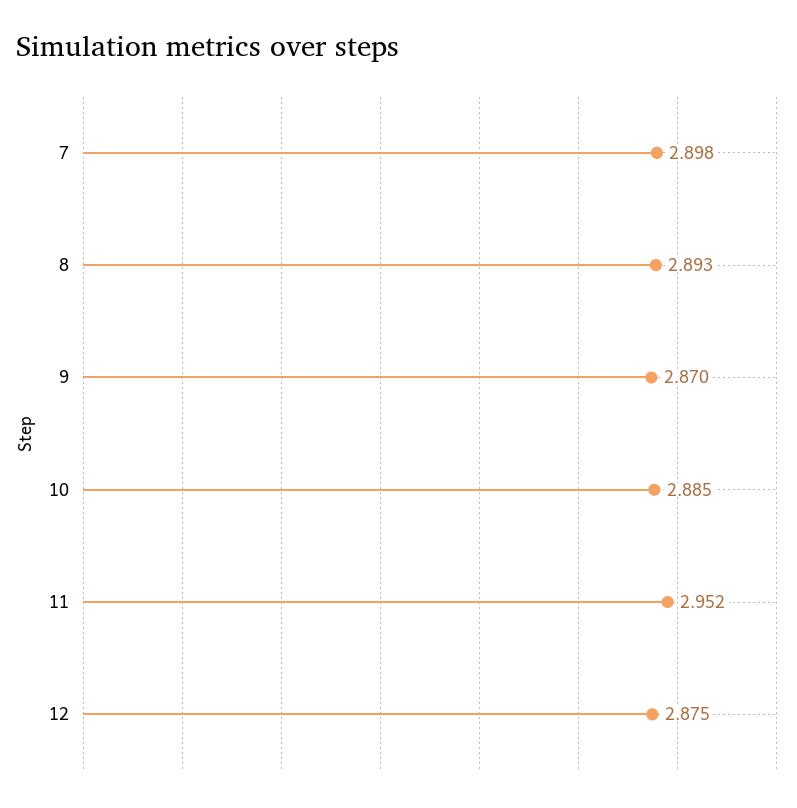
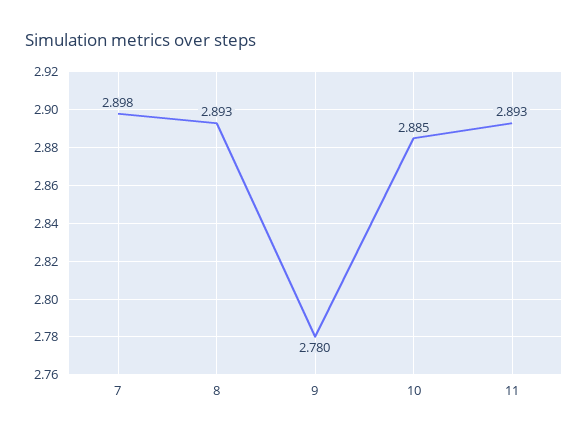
  {
    "7": 2.898,
    "8": 2.893,
-   "9": 2.87,
+   "9": 2.78,
    "10": 2.885,
-   "11": 2.952,
+   "11": 2.893
-   "12": 2.875
  }

